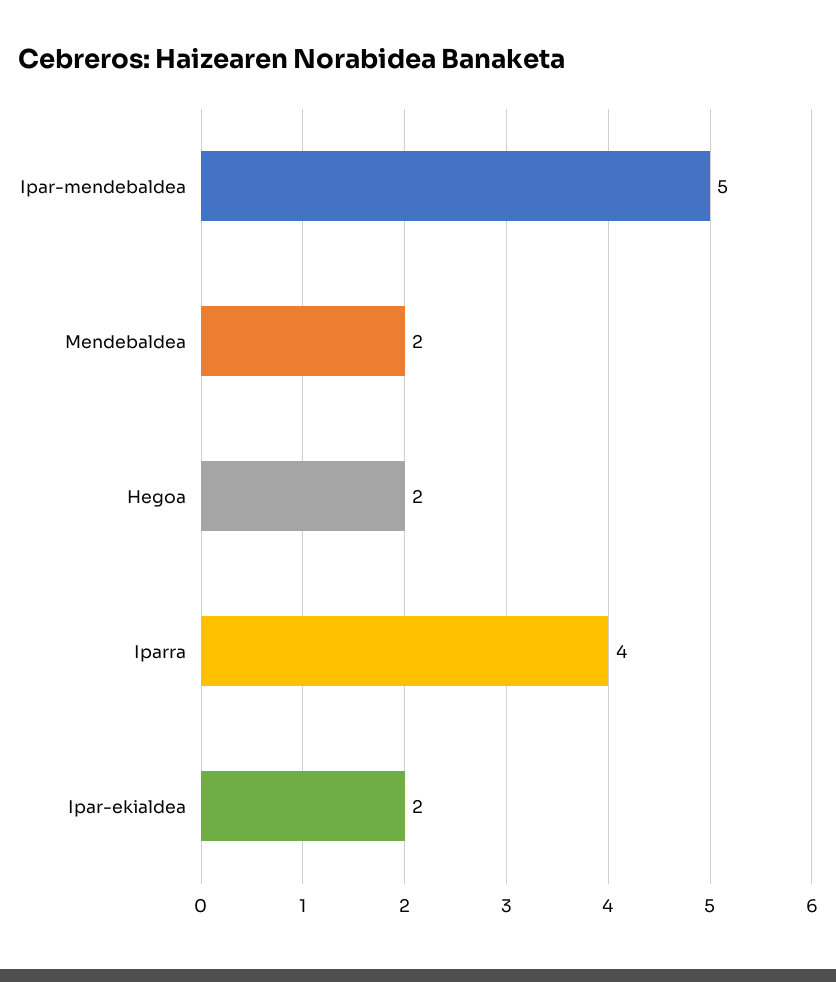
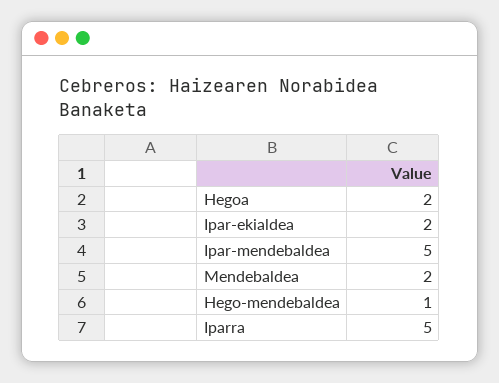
  {
    "Ipar-mendebaldea": 5,
    "Mendebaldea": 2,
    "Hegoa": 2,
-   "Iparra": 4,
+   "Iparra": 5,
-   "Ipar-ekialdea": 2
+   "Ipar-ekialdea": 2,
+   "Hego-mendebaldea": 1
  }

